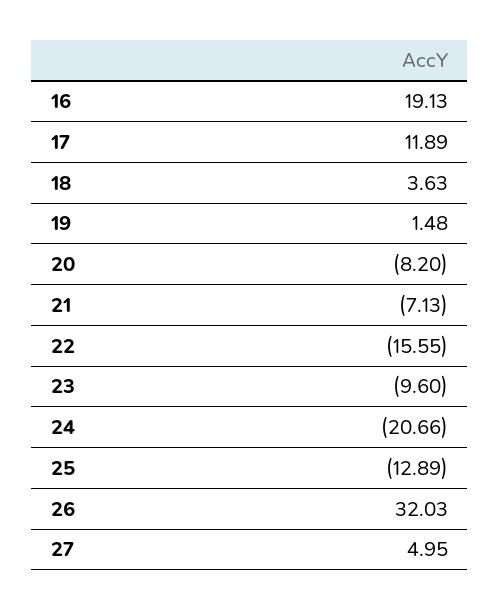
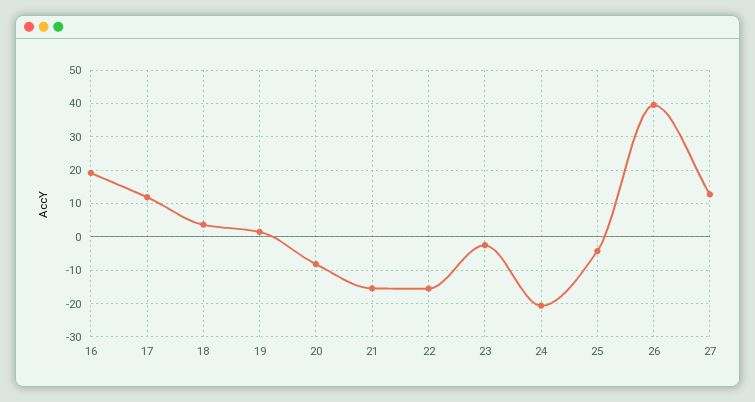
  {
    "16": 19.13,
    "17": 11.89,
    "18": 3.63,
    "19": 1.48,
    "20": -8.2,
-   "21": -7.13,
+   "21": -16,
    "22": -15.55,
-   "23": -9.6,
+   "23": -2,
    "24": -20.66,
-   "25": -12.89,
+   "25": -4,
-   "26": 32.03,
+   "26": 40,
-   "27": 4.95
+   "27": 12
  }

